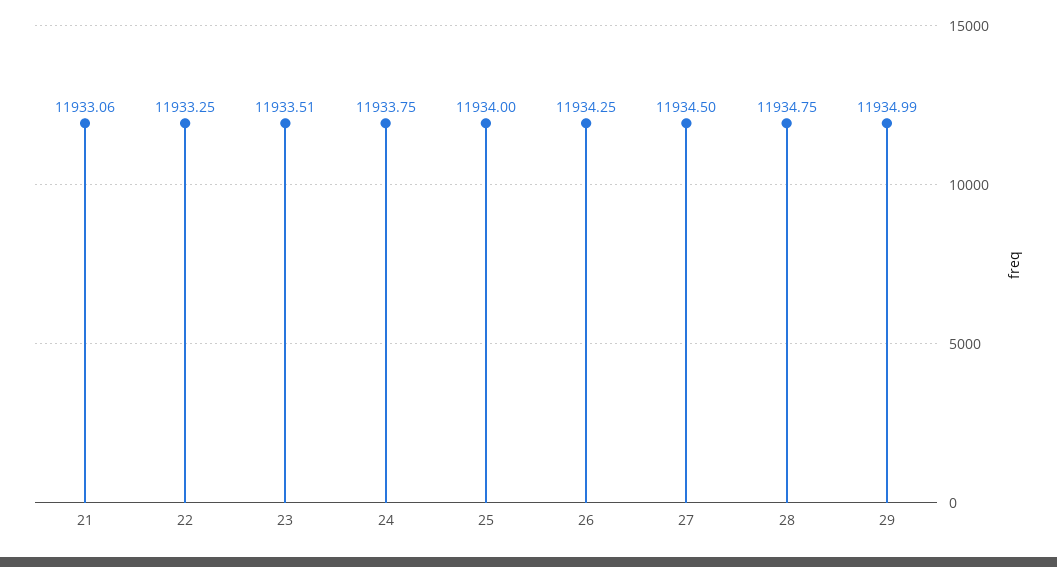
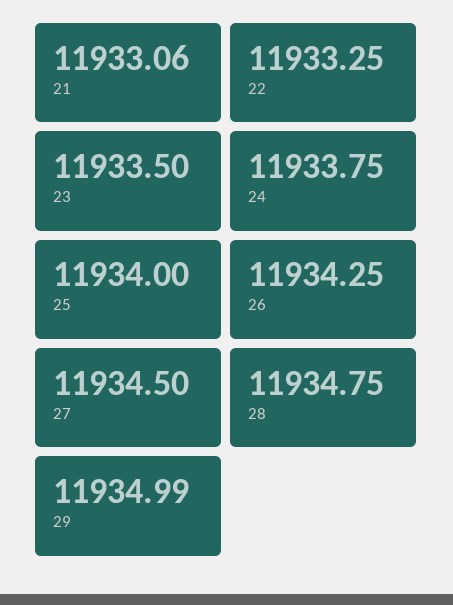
  {
    "21": 11933.06,
    "22": 11933.25,
-   "23": 11933.51,
+   "23": 11933.5,
    "24": 11933.75,
    "25": 11934,
    "26": 11934.25,
    "27": 11934.5,
    "28": 11934.75,
    "29": 11934.99
  }

